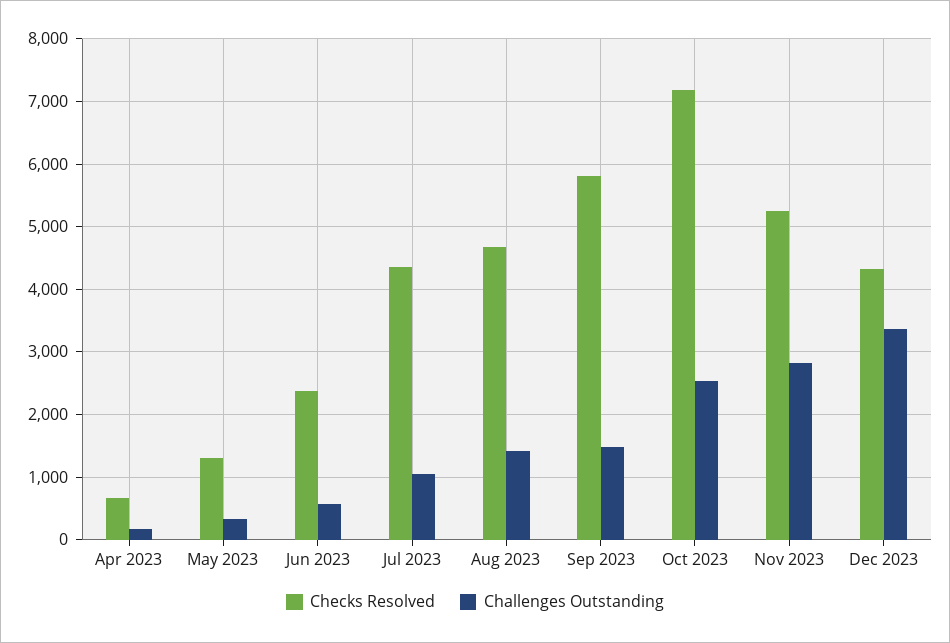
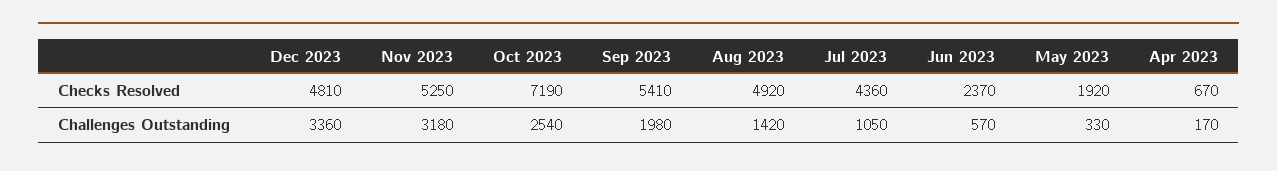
  {
    "Checks Resolved": {
      "Apr 2023": 670,
-     "May 2023": 1300,
+     "May 2023": 1920,
      "Jun 2023": 2370,
      "Jul 2023": 4360,
-     "Aug 2023": 4700,
+     "Aug 2023": 4920,
-     "Sep 2023": 5800,
+     "Sep 2023": 5410,
      "Oct 2023": 7190,
      "Nov 2023": 5250,
-     "Dec 2023": 4300
+     "Dec 2023": 4810
    },
    "Challenges Outstanding": {
      "Apr 2023": 170,
      "May 2023": 330,
      "Jun 2023": 570,
      "Jul 2023": 1050,
      "Aug 2023": 1420,
-     "Sep 2023": 1500,
+     "Sep 2023": 1980,
      "Oct 2023": 2540,
-     "Nov 2023": 2800,
+     "Nov 2023": 3180,
      "Dec 2023": 3360
    }
  }

